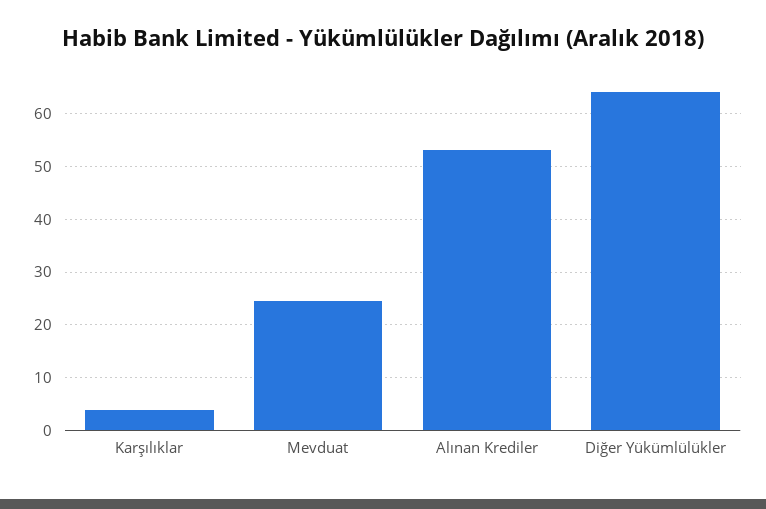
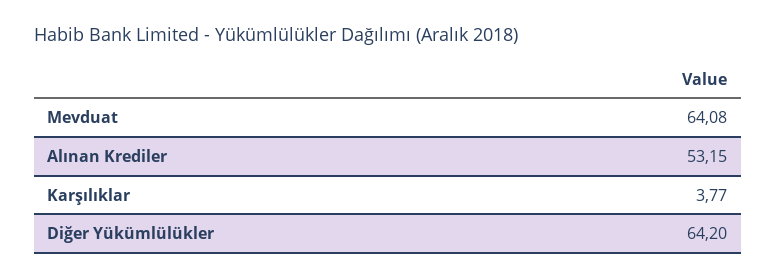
  {
    "Karşılıklar": 3.77,
-   "Mevduat": 24,
+   "Mevduat": 64.08,
    "Alınan Krediler": 53.15,
    "Diğer Yükümlülükler": 64.2
  }

